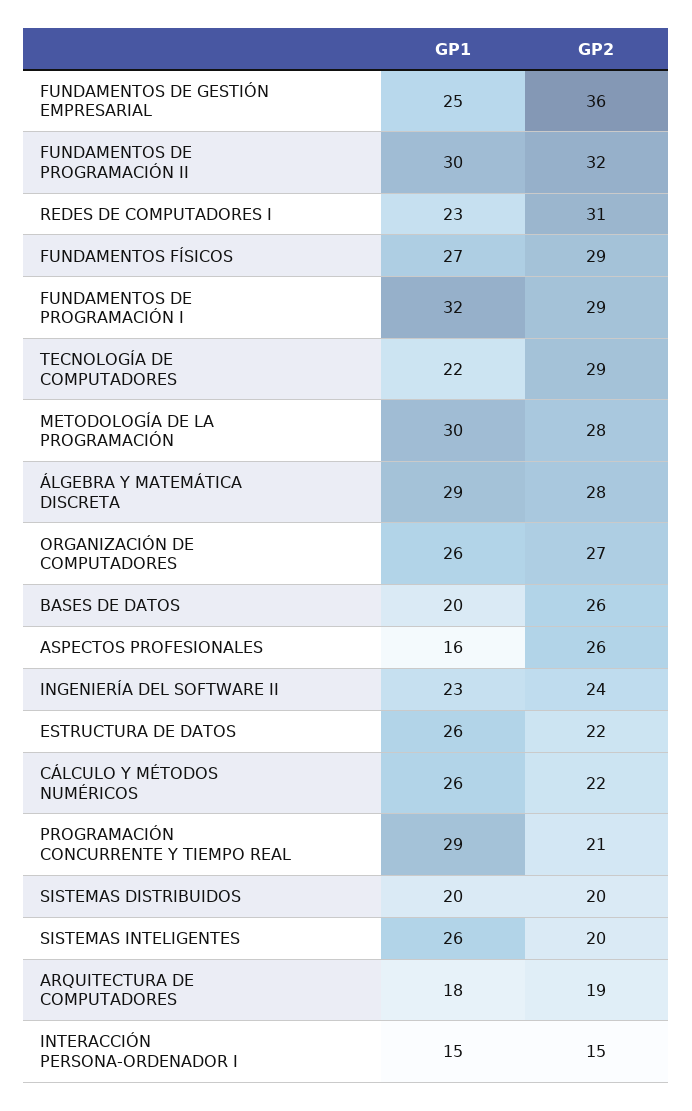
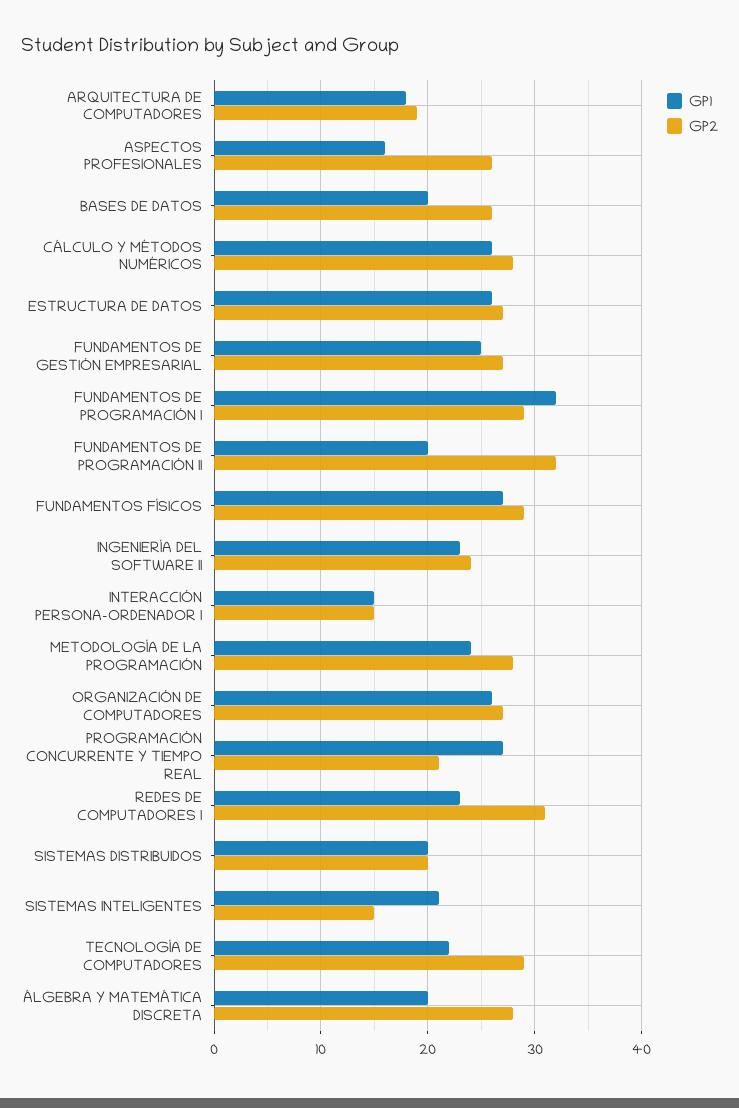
  {
    "GP1": {
      "FUNDAMENTOS DE GESTIÓN EMPRESARIAL": 25,
-     "FUNDAMENTOS DE PROGRAMACIÓN II": 30,
+     "FUNDAMENTOS DE PROGRAMACIÓN II": 20,
      "REDES DE COMPUTADORES I": 23,
      "FUNDAMENTOS FÍSICOS": 27,
      "FUNDAMENTOS DE PROGRAMACIÓN I": 32,
      "TECNOLOGÍA DE COMPUTADORES": 22,
-     "METODOLOGÍA DE LA PROGRAMACIÓN": 30,
+     "METODOLOGÍA DE LA PROGRAMACIÓN": 24,
-     "ÁLGEBRA Y MATEMÁTICA DISCRETA": 29,
+     "ÁLGEBRA Y MATEMÁTICA DISCRETA": 20,
      "ORGANIZACIÓN DE COMPUTADORES": 26,
      "BASES DE DATOS": 20,
      "ASPECTOS PROFESIONALES": 16,
      "INGENIERÍA DEL SOFTWARE II": 23,
      "ESTRUCTURA DE DATOS": 26,
      "CÁLCULO Y MÉTODOS NUMÉRICOS": 26,
-     "PROGRAMACIÓN CONCURRENTE Y TIEMPO REAL": 29,
+     "PROGRAMACIÓN CONCURRENTE Y TIEMPO REAL": 27,
      "SISTEMAS DISTRIBUIDOS": 20,
-     "SISTEMAS INTELIGENTES": 26,
+     "SISTEMAS INTELIGENTES": 21,
      "ARQUITECTURA DE COMPUTADORES": 18,
      "INTERACCIÓN PERSONA-ORDENADOR I": 15
    },
    "GP2": {
-     "FUNDAMENTOS DE GESTIÓN EMPRESARIAL": 36,
+     "FUNDAMENTOS DE GESTIÓN EMPRESARIAL": 27,
      "FUNDAMENTOS DE PROGRAMACIÓN II": 32,
      "REDES DE COMPUTADORES I": 31,
      "FUNDAMENTOS FÍSICOS": 29,
      "FUNDAMENTOS DE PROGRAMACIÓN I": 29,
      "TECNOLOGÍA DE COMPUTADORES": 29,
      "METODOLOGÍA DE LA PROGRAMACIÓN": 28,
      "ÁLGEBRA Y MATEMÁTICA DISCRETA": 28,
      "ORGANIZACIÓN DE COMPUTADORES": 27,
      "BASES DE DATOS": 26,
      "ASPECTOS PROFESIONALES": 26,
      "INGENIERÍA DEL SOFTWARE II": 24,
-     "ESTRUCTURA DE DATOS": 22,
+     "ESTRUCTURA DE DATOS": 27,
-     "CÁLCULO Y MÉTODOS NUMÉRICOS": 22,
+     "CÁLCULO Y MÉTODOS NUMÉRICOS": 28,
      "PROGRAMACIÓN CONCURRENTE Y TIEMPO REAL": 21,
      "SISTEMAS DISTRIBUIDOS": 20,
-     "SISTEMAS INTELIGENTES": 20,
+     "SISTEMAS INTELIGENTES": 15,
      "ARQUITECTURA DE COMPUTADORES": 19,
      "INTERACCIÓN PERSONA-ORDENADOR I": 15
    }
  }

